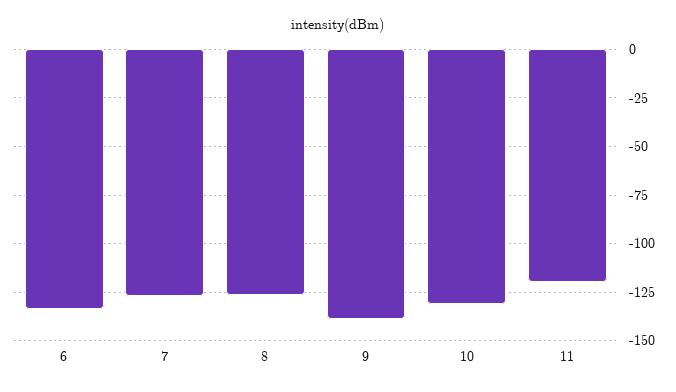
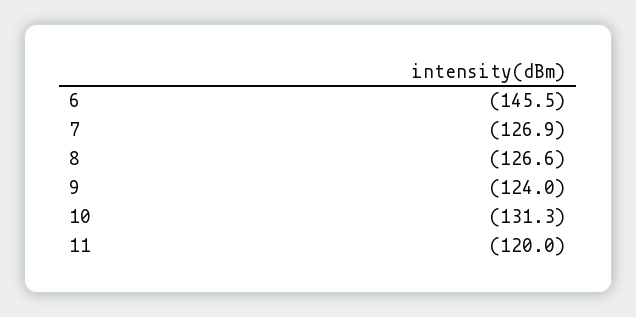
  {
-   "6": -135,
+   "6": -145.5,
    "7": -126.9,
    "8": -126.6,
-   "9": -140,
+   "9": -124,
    "10": -131.3,
    "11": -120
  }

